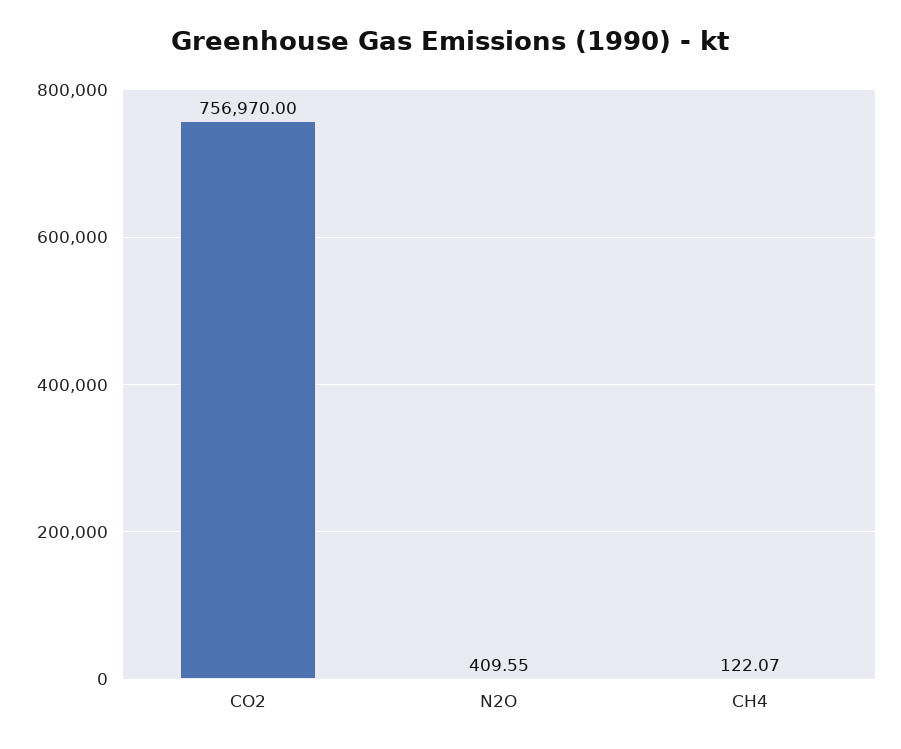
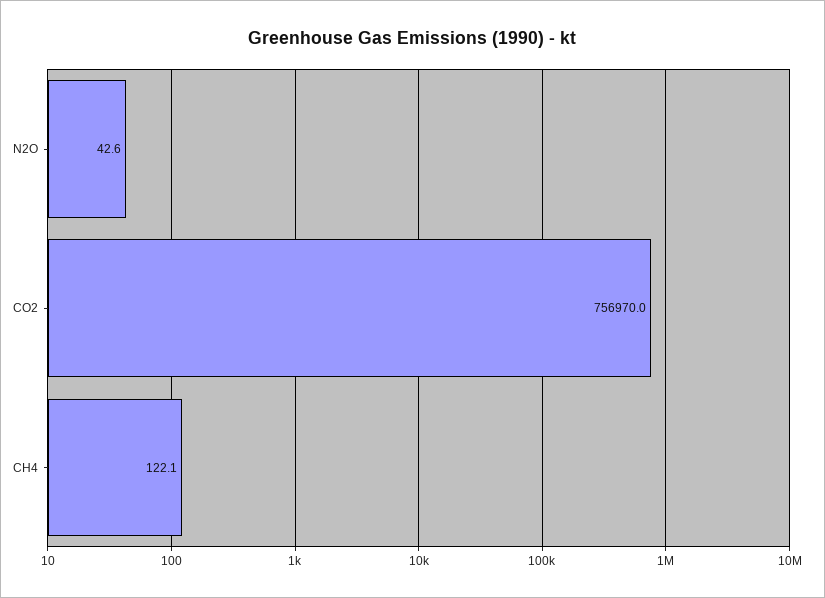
  {
    "CO2": 756970,
-   "N2O": 409.55,
+   "N2O": 42.6,
    "CH4": 122.07
  }

